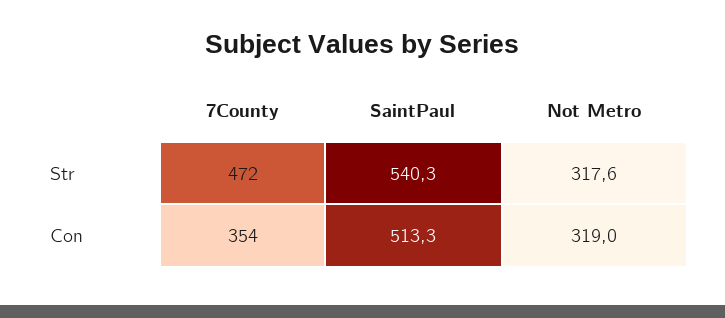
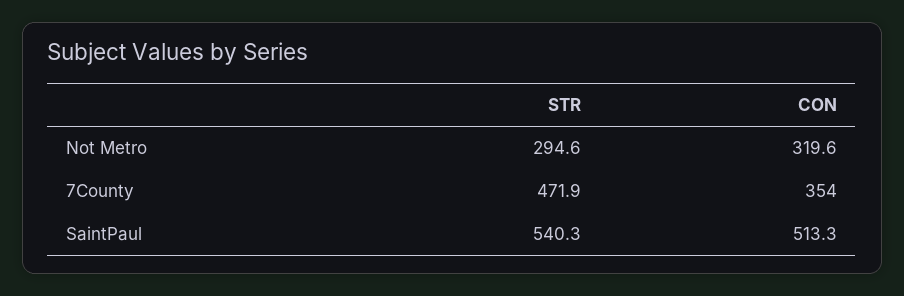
  {
    "7County": {
      "Str": 471.9,
      "Con": 354
    },
    "SaintPaul": {
      "Str": 540.3,
      "Con": 513.3
    },
    "Not Metro": {
-     "Str": 317.6,
+     "Str": 294.6,
-     "Con": 319
+     "Con": 319.6
    }
  }

